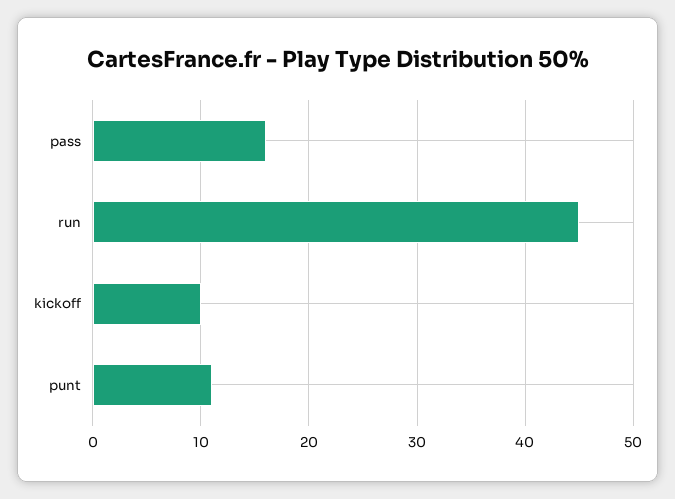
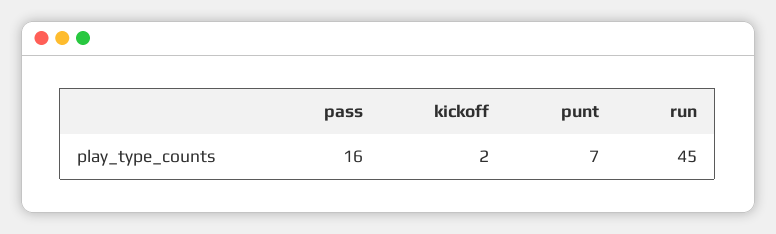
  {
    "pass": 16,
    "run": 45,
-   "kickoff": 10,
+   "kickoff": 2,
-   "punt": 11
+   "punt": 7
  }

